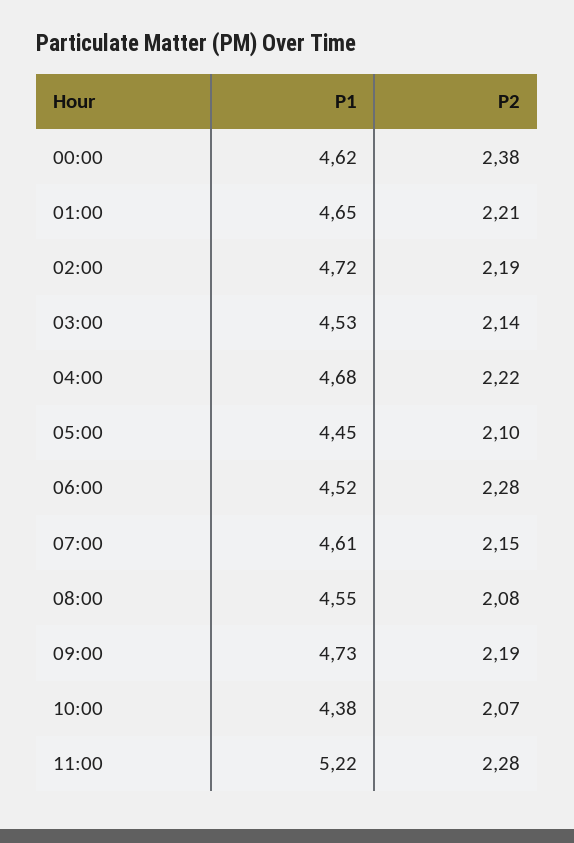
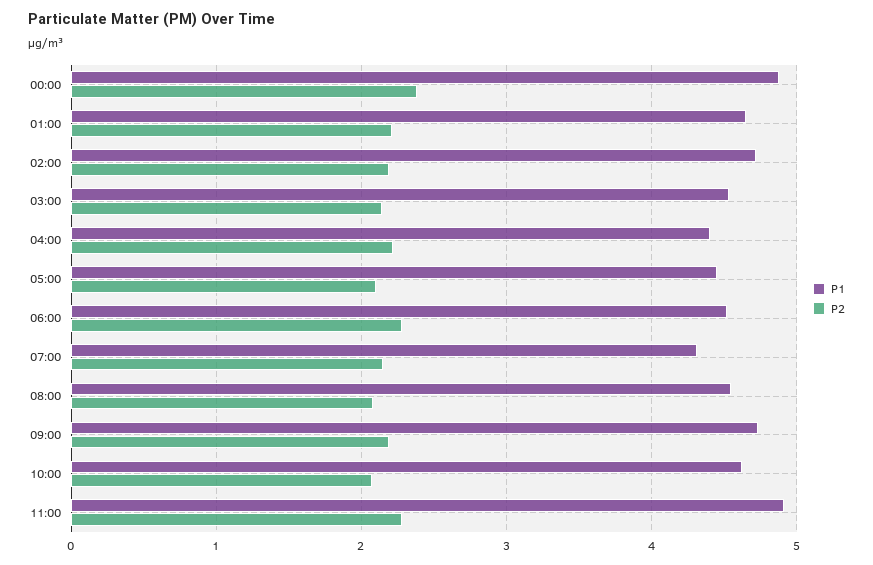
  {
    "P1": {
-     "00:00": 4.62,
+     "00:00": 4.9,
      "01:00": 4.65,
      "02:00": 4.72,
      "03:00": 4.53,
-     "04:00": 4.68,
+     "04:00": 4.4,
      "05:00": 4.45,
      "06:00": 4.52,
-     "07:00": 4.61,
+     "07:00": 4.3,
      "08:00": 4.55,
      "09:00": 4.73,
-     "10:00": 4.38,
+     "10:00": 4.6,
-     "11:00": 5.22
+     "11:00": 4.9
    },
    "P2": {
      "00:00": 2.38,
      "01:00": 2.21,
      "02:00": 2.19,
      "03:00": 2.14,
      "04:00": 2.22,
      "05:00": 2.1,
      "06:00": 2.28,
      "07:00": 2.15,
      "08:00": 2.08,
      "09:00": 2.19,
      "10:00": 2.07,
      "11:00": 2.28
    }
  }

